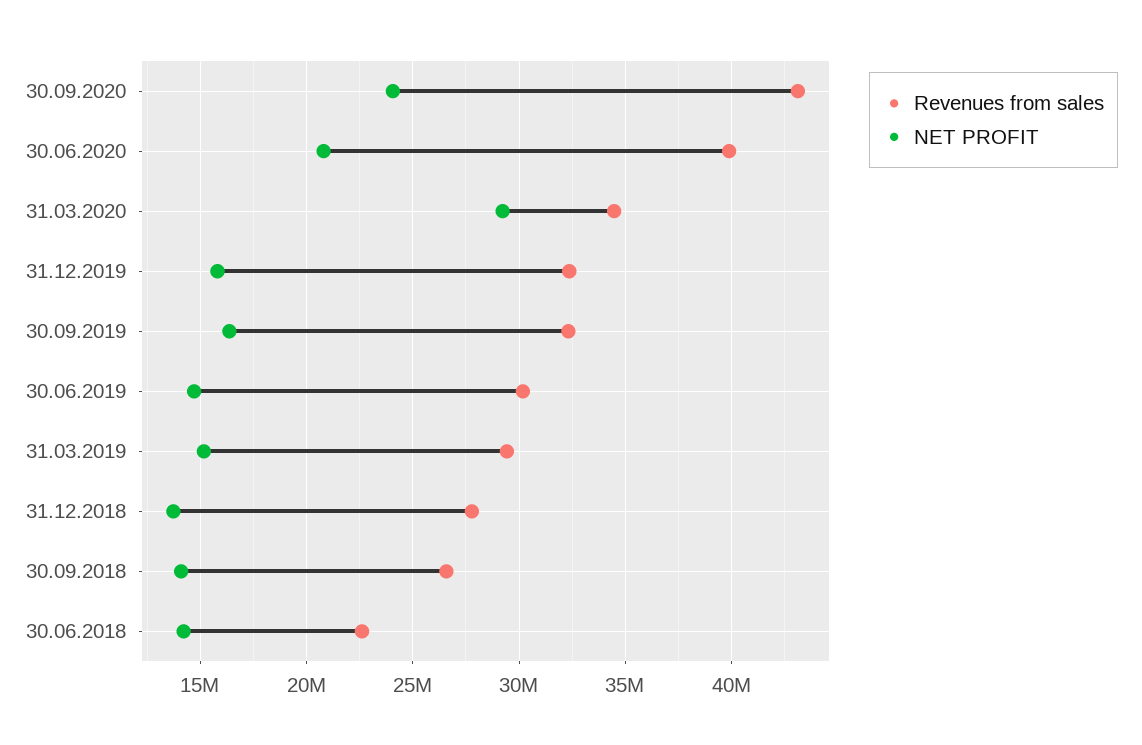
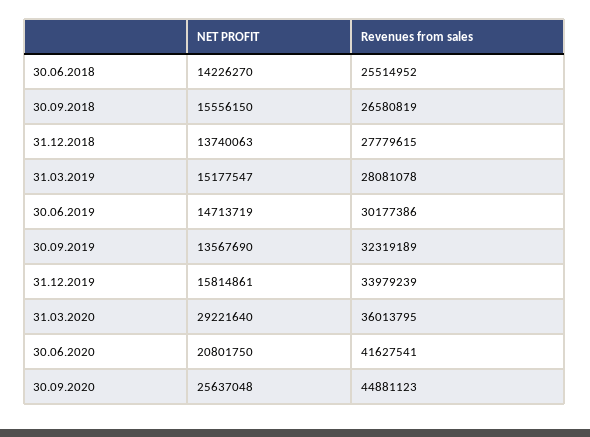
  {
    "Revenues from sales": {
-     "30.09.2020": 43000000,
+     "30.09.2020": 44881123,
-     "30.06.2020": 40000000,
+     "30.06.2020": 41627541,
-     "31.03.2020": 34500000,
+     "31.03.2020": 36013795,
-     "31.12.2019": 32500000,
+     "31.12.2019": 33979239,
      "30.09.2019": 32319189,
      "30.06.2019": 30177386,
-     "31.03.2019": 29500000,
+     "31.03.2019": 28081078,
      "31.12.2018": 27779615,
      "30.09.2018": 26580819,
-     "30.06.2018": 22500000
+     "30.06.2018": 25514952
    },
    "NET PROFIT": {
-     "30.09.2020": 24000000,
+     "30.09.2020": 25637048,
      "30.06.2020": 20801750,
      "31.03.2020": 29221640,
      "31.12.2019": 15814861,
-     "30.09.2019": 16500000,
+     "30.09.2019": 13567690,
      "30.06.2019": 14713719,
      "31.03.2019": 15177547,
      "31.12.2018": 13740063,
-     "30.09.2018": 14000000,
+     "30.09.2018": 15556150,
      "30.06.2018": 14226270
    }
  }

